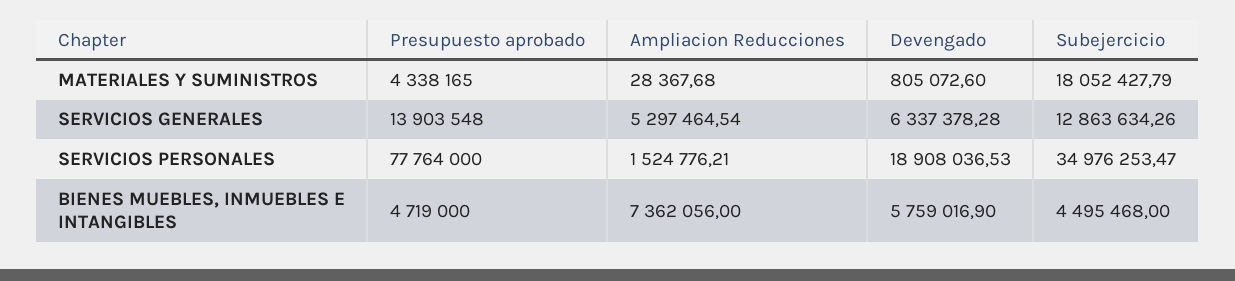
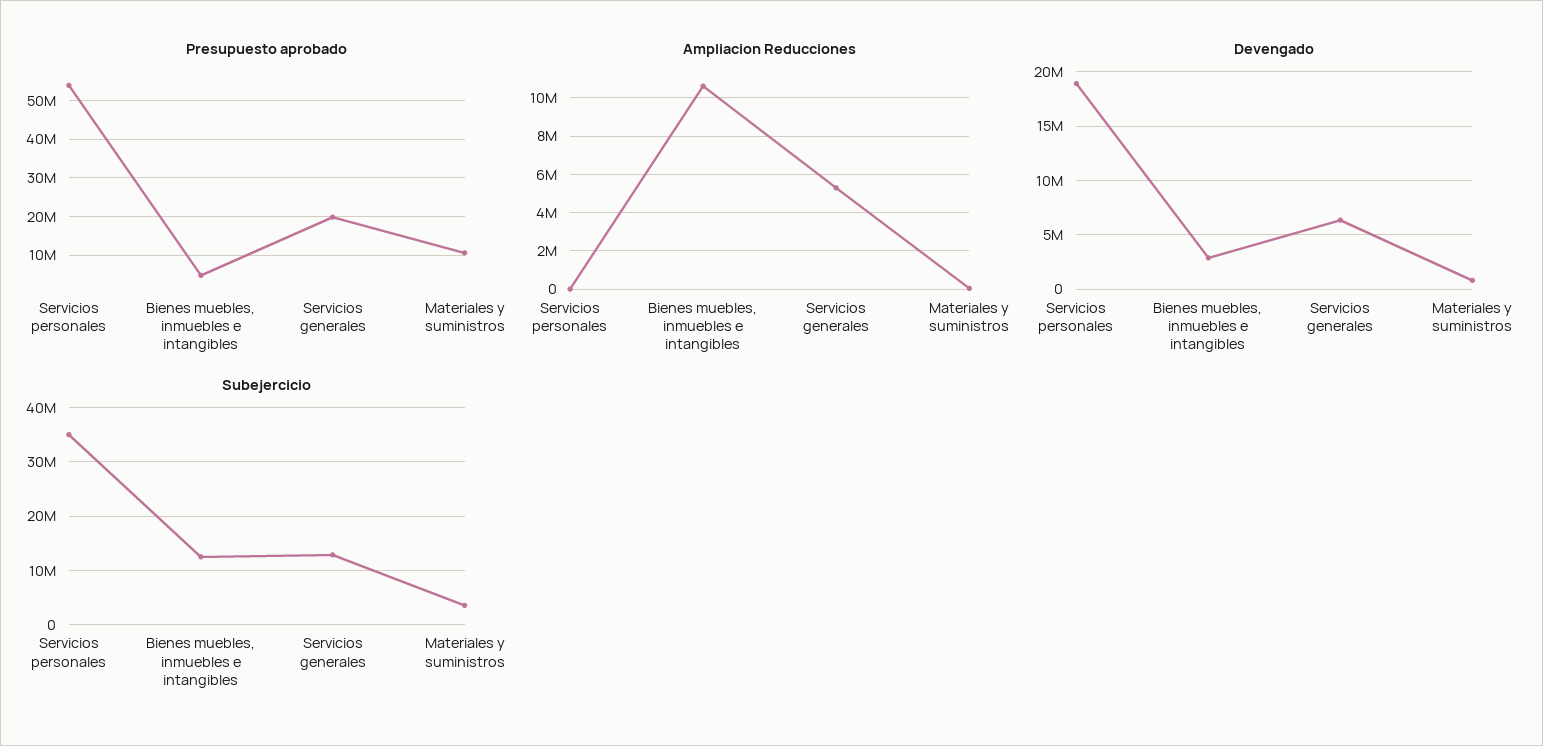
  {
    "Presupuesto aprobado": {
-     "MATERIALES Y SUMINISTROS": 4338165,
+     "MATERIALES Y SUMINISTROS": 10000000,
-     "SERVICIOS GENERALES": 13903548,
+     "SERVICIOS GENERALES": 20000000,
-     "SERVICIOS PERSONALES": 77764000,
+     "SERVICIOS PERSONALES": 54000000,
      "BIENES MUEBLES, INMUEBLES E INTANGIBLES": 4719000
    },
    "Ampliacion Reducciones": {
      "MATERIALES Y SUMINISTROS": 28367.68,
      "SERVICIOS GENERALES": 5297464.54,
-     "SERVICIOS PERSONALES": 1524776.21,
+     "SERVICIOS PERSONALES": 0,
-     "BIENES MUEBLES, INMUEBLES E INTANGIBLES": 7362056
+     "BIENES MUEBLES, INMUEBLES E INTANGIBLES": 10500000
    },
    "Devengado": {
      "MATERIALES Y SUMINISTROS": 805072.6,
      "SERVICIOS GENERALES": 6337378.28,
      "SERVICIOS PERSONALES": 18908036.53,
-     "BIENES MUEBLES, INMUEBLES E INTANGIBLES": 5759016.9
+     "BIENES MUEBLES, INMUEBLES E INTANGIBLES": 3000000
    },
    "Subejercicio": {
-     "MATERIALES Y SUMINISTROS": 18052427.79,
+     "MATERIALES Y SUMINISTROS": 4000000,
      "SERVICIOS GENERALES": 12863634.26,
      "SERVICIOS PERSONALES": 34976253.47,
-     "BIENES MUEBLES, INMUEBLES E INTANGIBLES": 4495468
+     "BIENES MUEBLES, INMUEBLES E INTANGIBLES": 12000000
    }
  }

